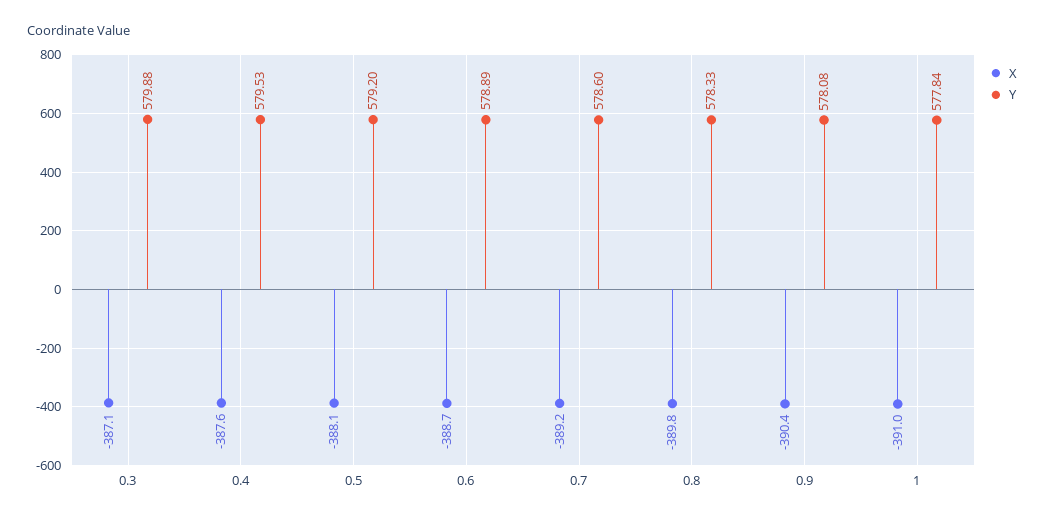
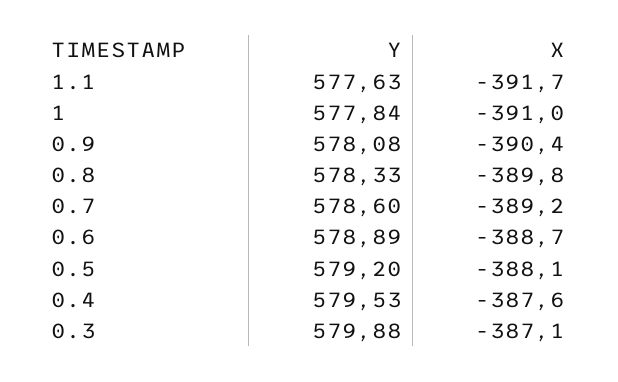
  {
    "X": {
      "0.3": -387.1,
      "0.4": -387.6,
      "0.5": -388.1,
      "0.6": -388.7,
      "0.7": -389.2,
      "0.8": -389.8,
      "0.9": -390.4,
-     "1": -391
+     "1": -391,
+     "1.1": -391.7
    },
    "Y": {
      "0.3": 579.88,
      "0.4": 579.53,
      "0.5": 579.2,
      "0.6": 578.89,
      "0.7": 578.6,
      "0.8": 578.33,
      "0.9": 578.08,
-     "1": 577.84
+     "1": 577.84,
+     "1.1": 577.63
    }
  }

